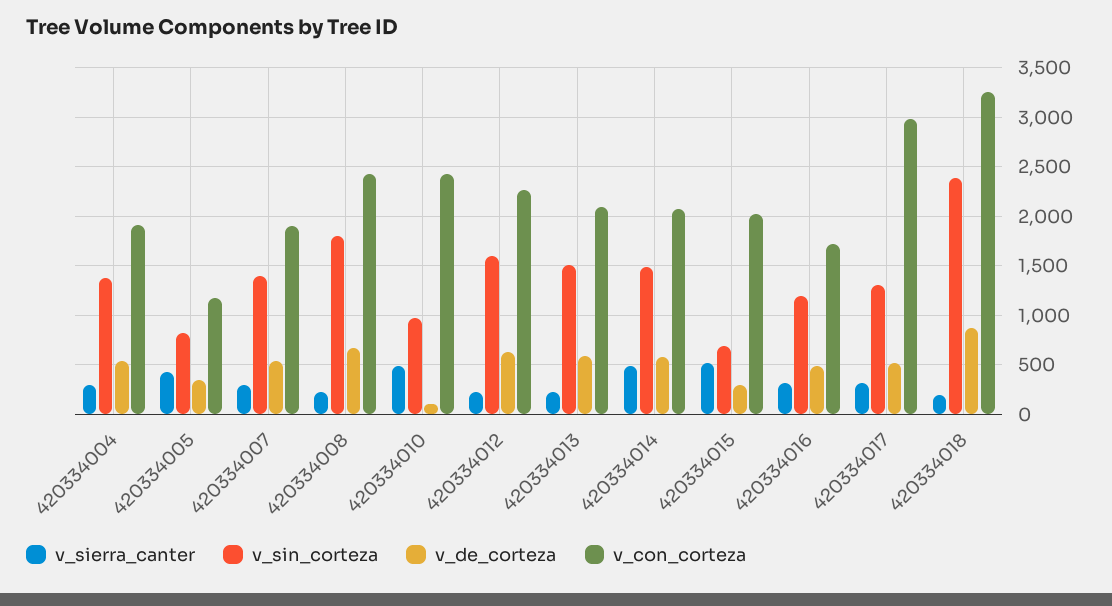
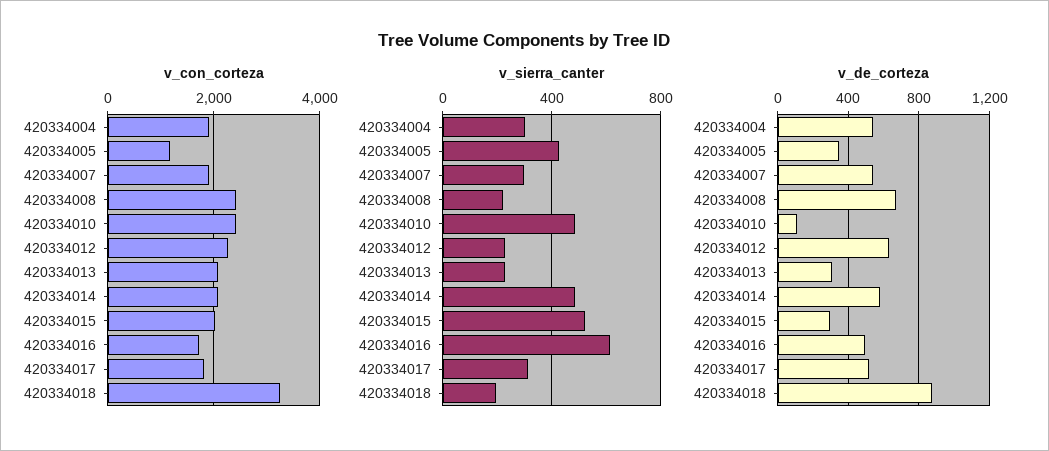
  {
    "v_sierra_canter": {
      "420334004": 300,
      "420334005": 450,
      "420334007": 300,
      "420334008": 200,
      "420334010": 500,
      "420334012": 250,
      "420334013": 250,
      "420334014": 500,
      "420334015": 500,
-     "420334016": 300,
+     "420334016": 600,
      "420334017": 300,
      "420334018": 200
    },
-   "v_sin_corteza": {
-     "420334004": 1400,
-     "420334005": 800,
-     "420334007": 1400,
-     "420334008": 1800,
-     "420334010": 1000,
-     "420334012": 1600,
-     "420334013": 1500,
-     "420334014": 1500,
-     "420334015": 700,
-     "420334016": 1200,
-     "420334017": 1300,
-     "420334018": 2400
-   },
    "v_de_corteza": {
      "420334004": 550,
      "420334005": 350,
      "420334007": 550,
      "420334008": 650,
      "420334010": 100,
      "420334012": 650,
-     "420334013": 600,
+     "420334013": 300,
      "420334014": 600,
      "420334015": 300,
      "420334016": 500,
      "420334017": 500,
      "420334018": 900
    },
    "v_con_corteza": {
      "420334004": 1900,
      "420334005": 1200,
      "420334007": 1900,
      "420334008": 2400,
      "420334010": 2400,
      "420334012": 2300,
      "420334013": 2100,
      "420334014": 2100,
      "420334015": 2000,
      "420334016": 1700,
-     "420334017": 3000,
+     "420334017": 1800,
      "420334018": 3300
    }
  }

